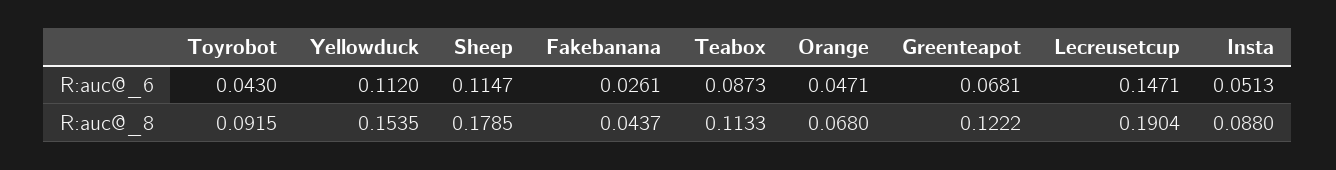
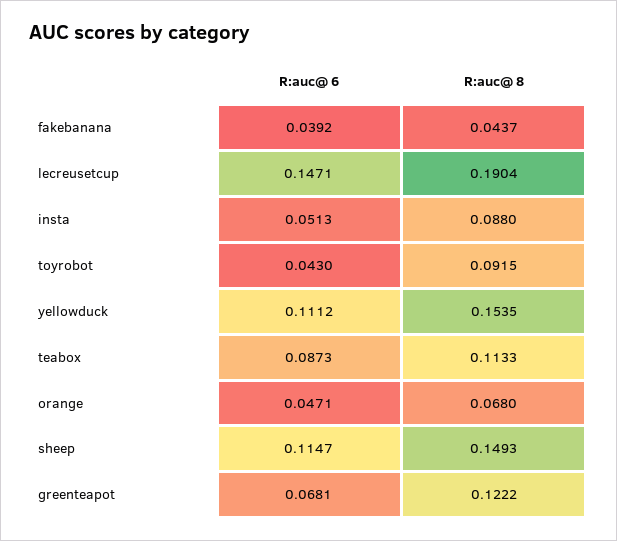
  {
    "Toyrobot": {
      "R:auc@_6": 0.043,
      "R:auc@_8": 0.0915
    },
    "Yellowduck": {
-     "R:auc@_6": 0.112,
+     "R:auc@_6": 0.1112,
      "R:auc@_8": 0.1535
    },
    "Sheep": {
      "R:auc@_6": 0.1147,
-     "R:auc@_8": 0.1785
+     "R:auc@_8": 0.1493
    },
    "Fakebanana": {
-     "R:auc@_6": 0.0261,
+     "R:auc@_6": 0.0392,
      "R:auc@_8": 0.0437
    },
    "Teabox": {
      "R:auc@_6": 0.0873,
      "R:auc@_8": 0.1133
    },
    "Orange": {
      "R:auc@_6": 0.0471,
      "R:auc@_8": 0.068
    },
    "Greenteapot": {
      "R:auc@_6": 0.0681,
      "R:auc@_8": 0.1222
    },
    "Lecreusetcup": {
      "R:auc@_6": 0.1471,
      "R:auc@_8": 0.1904
    },
    "Insta": {
      "R:auc@_6": 0.0513,
      "R:auc@_8": 0.088
    }
  }

